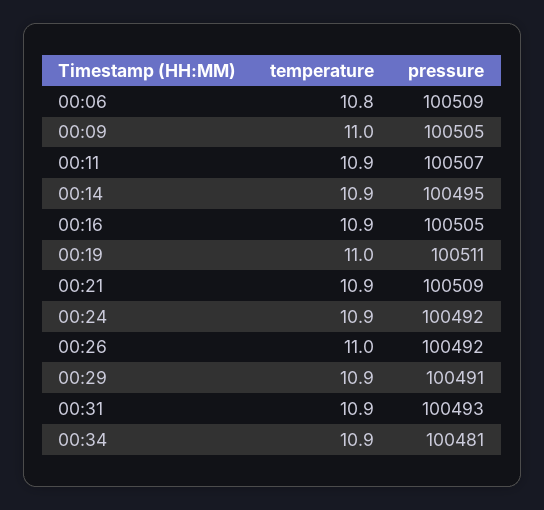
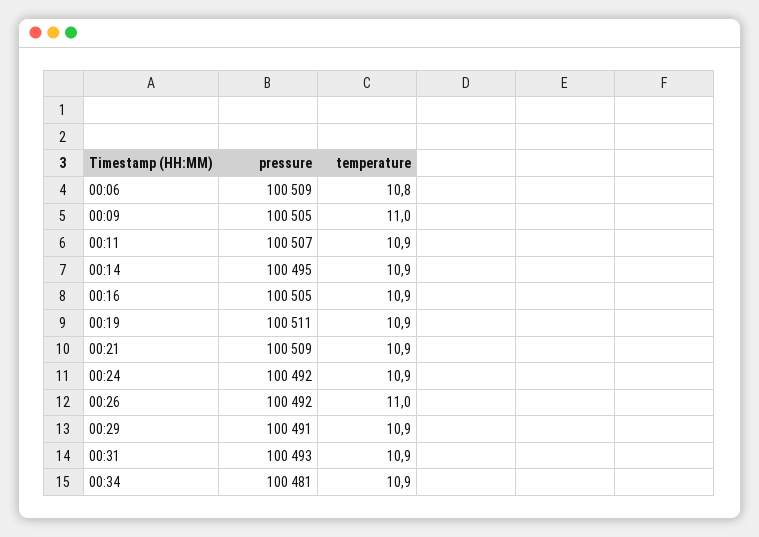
  {
    "temperature": {
      "00:06": 10.8,
      "00:09": 11,
      "00:11": 10.9,
      "00:14": 10.9,
      "00:16": 10.9,
-     "00:19": 11,
+     "00:19": 10.9,
      "00:21": 10.9,
      "00:24": 10.9,
      "00:26": 11,
      "00:29": 10.9,
      "00:31": 10.9,
      "00:34": 10.9
    },
    "pressure": {
      "00:06": 100509,
      "00:09": 100505,
      "00:11": 100507,
      "00:14": 100495,
      "00:16": 100505,
      "00:19": 100511,
      "00:21": 100509,
      "00:24": 100492,
      "00:26": 100492,
      "00:29": 100491,
      "00:31": 100493,
      "00:34": 100481
    }
  }

